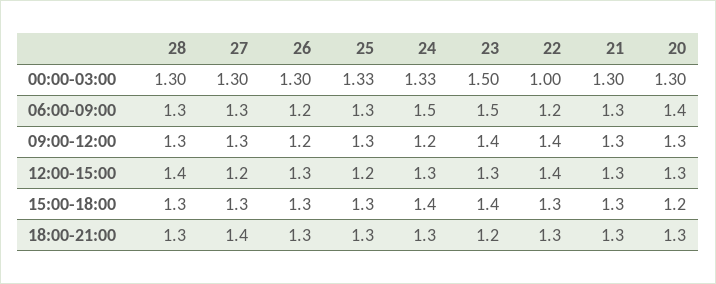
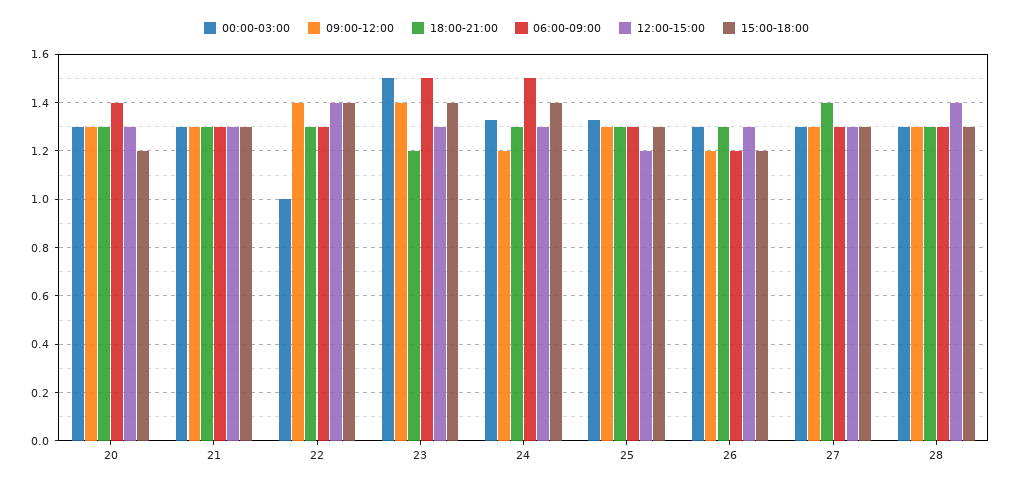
  {
    "00:00-03:00": {
      "28": 1.3,
      "27": 1.3,
      "26": 1.3,
      "25": 1.33,
      "24": 1.33,
      "23": 1.5,
      "22": 1,
      "21": 1.3,
      "20": 1.3
    },
    "06:00-09:00": {
      "28": 1.3,
      "27": 1.3,
      "26": 1.2,
      "25": 1.3,
      "24": 1.5,
      "23": 1.5,
-     "22": 1.2,
+     "22": 1.3,
      "21": 1.3,
      "20": 1.4
    },
    "09:00-12:00": {
      "28": 1.3,
      "27": 1.3,
      "26": 1.2,
      "25": 1.3,
      "24": 1.2,
      "23": 1.4,
      "22": 1.4,
      "21": 1.3,
      "20": 1.3
    },
    "12:00-15:00": {
      "28": 1.4,
-     "27": 1.2,
+     "27": 1.3,
      "26": 1.3,
      "25": 1.2,
      "24": 1.3,
      "23": 1.3,
      "22": 1.4,
      "21": 1.3,
      "20": 1.3
    },
    "15:00-18:00": {
      "28": 1.3,
      "27": 1.3,
-     "26": 1.3,
+     "26": 1.2,
      "25": 1.3,
      "24": 1.4,
      "23": 1.4,
-     "22": 1.3,
+     "22": 1.4,
      "21": 1.3,
      "20": 1.2
    },
    "18:00-21:00": {
      "28": 1.3,
      "27": 1.4,
      "26": 1.3,
      "25": 1.3,
      "24": 1.3,
      "23": 1.2,
      "22": 1.3,
      "21": 1.3,
      "20": 1.3
    }
  }

